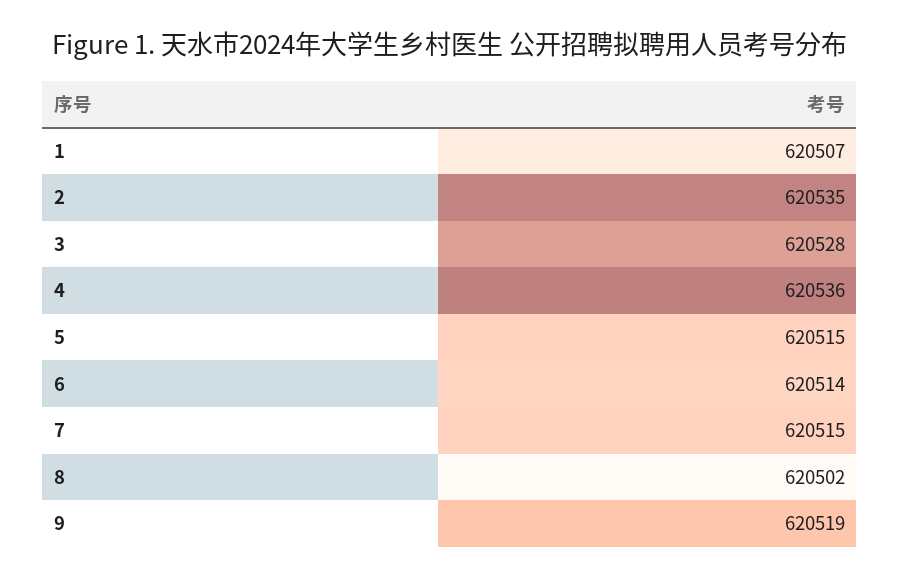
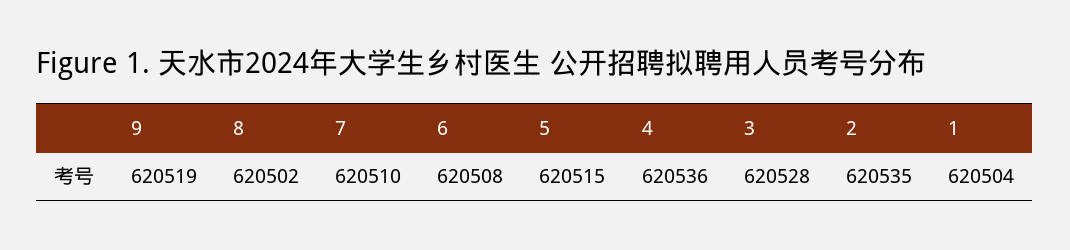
  {
-   "1": 620507,
+   "1": 620504,
    "2": 620535,
    "3": 620528,
    "4": 620536,
    "5": 620515,
-   "6": 620514,
+   "6": 620508,
-   "7": 620515,
+   "7": 620510,
    "8": 620502,
    "9": 620519
  }

